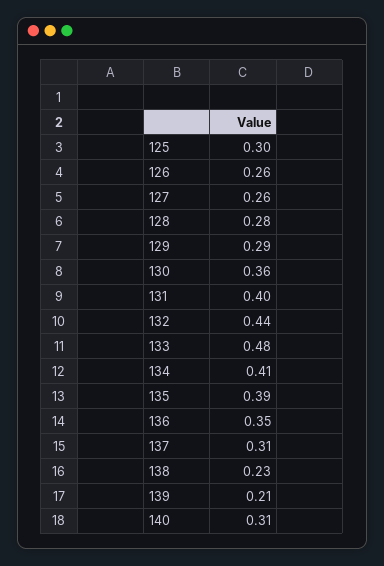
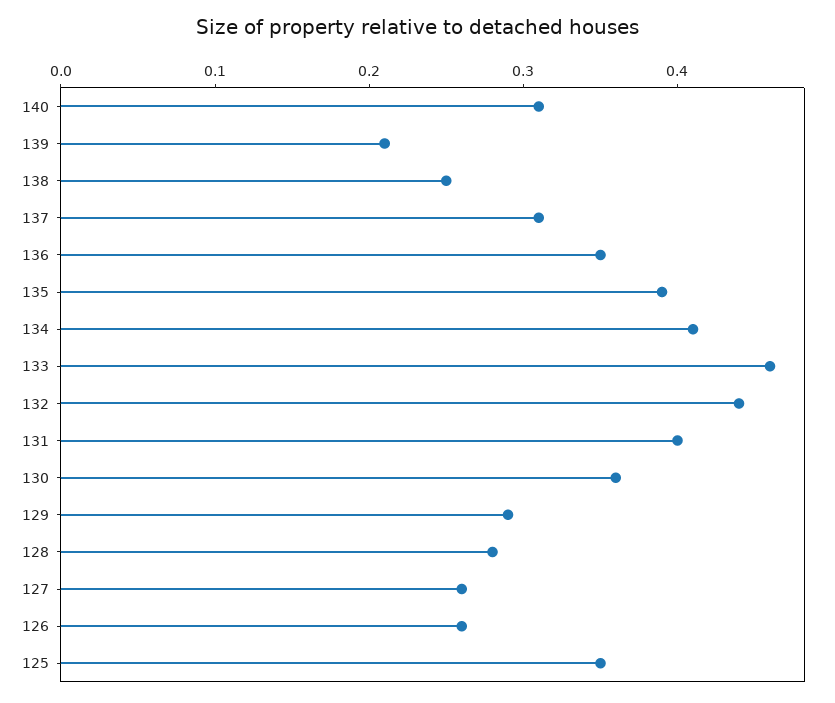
  {
-   "125": 0.3,
+   "125": 0.35,
    "126": 0.26,
    "127": 0.26,
    "128": 0.28,
    "129": 0.29,
    "130": 0.36,
    "131": 0.4,
    "132": 0.44,
-   "133": 0.48,
+   "133": 0.46,
    "134": 0.41,
    "135": 0.39,
    "136": 0.35,
    "137": 0.31,
-   "138": 0.23,
+   "138": 0.25,
    "139": 0.21,
    "140": 0.31
  }

